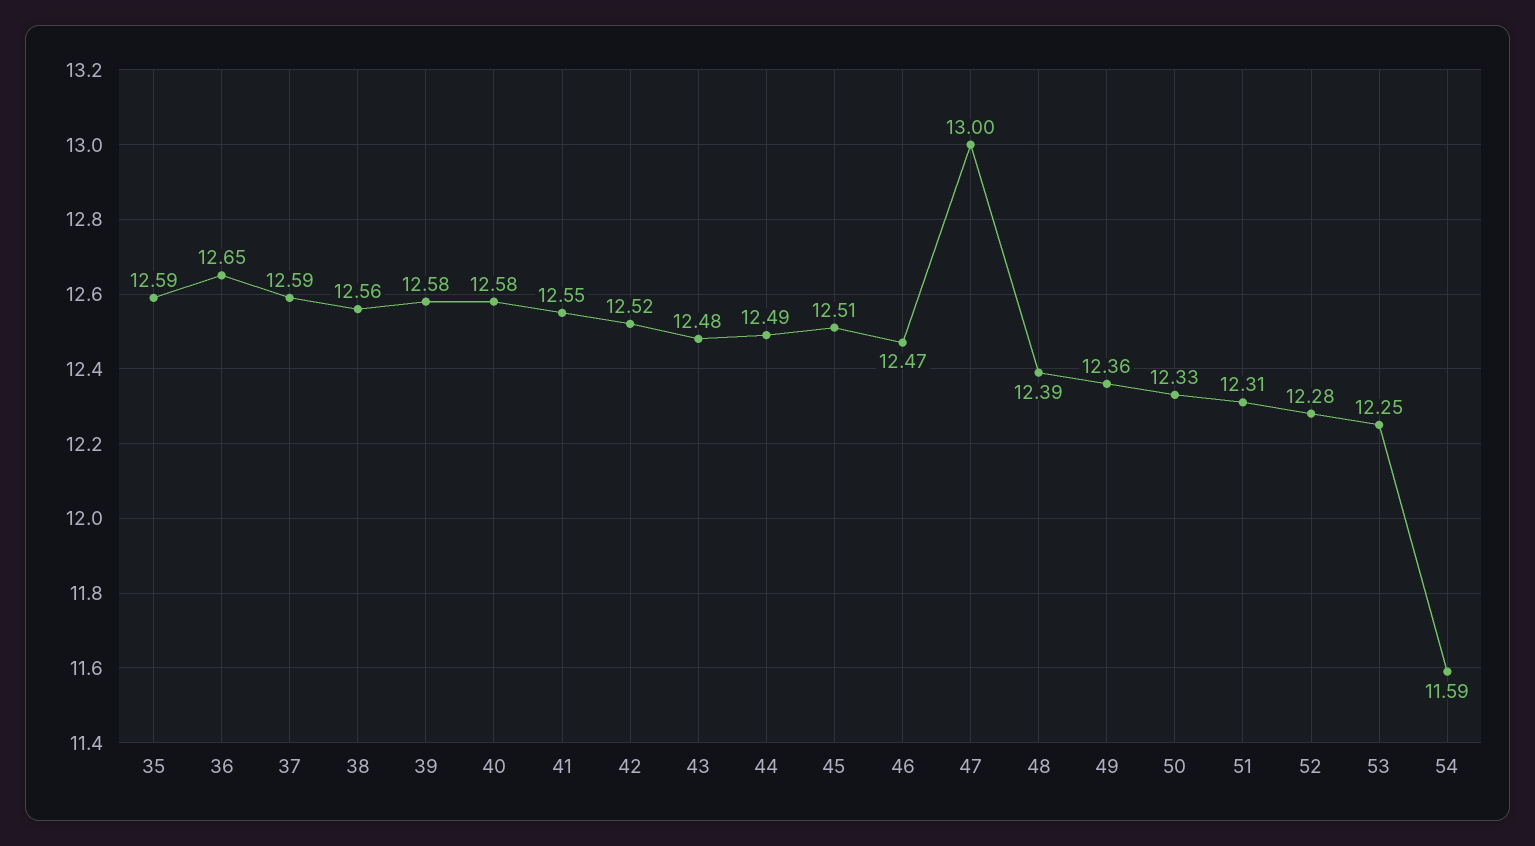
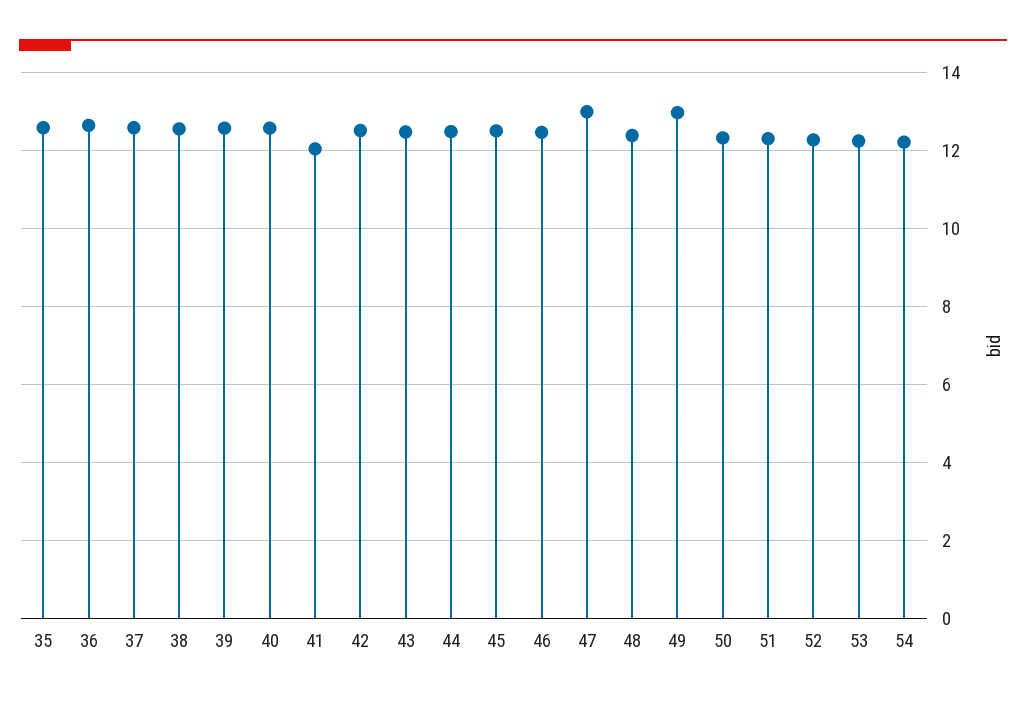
  {
    "35": 12.59,
    "36": 12.65,
    "37": 12.59,
    "38": 12.56,
    "39": 12.58,
    "40": 12.58,
-   "41": 12.55,
+   "41": 12,
    "42": 12.52,
    "43": 12.48,
    "44": 12.49,
    "45": 12.51,
    "46": 12.47,
    "47": 13,
    "48": 12.39,
-   "49": 12.36,
+   "49": 13,
    "50": 12.33,
    "51": 12.31,
    "52": 12.28,
    "53": 12.25,
-   "54": 11.59
+   "54": 12.2
  }

